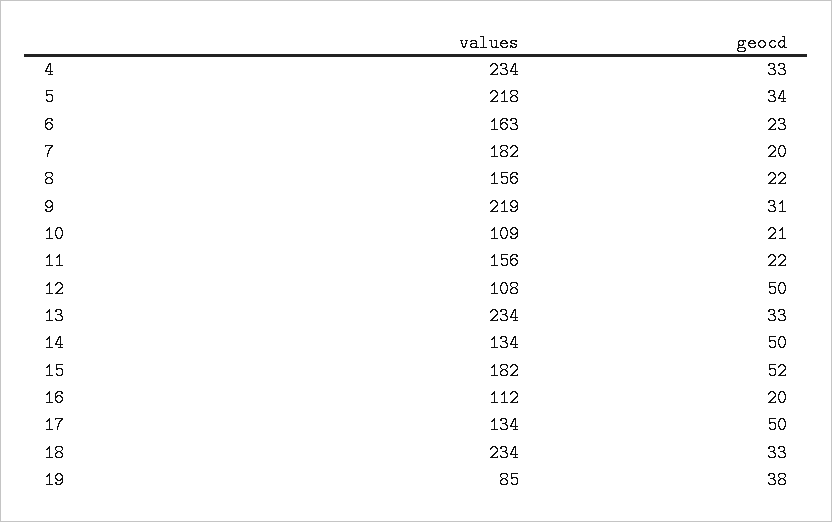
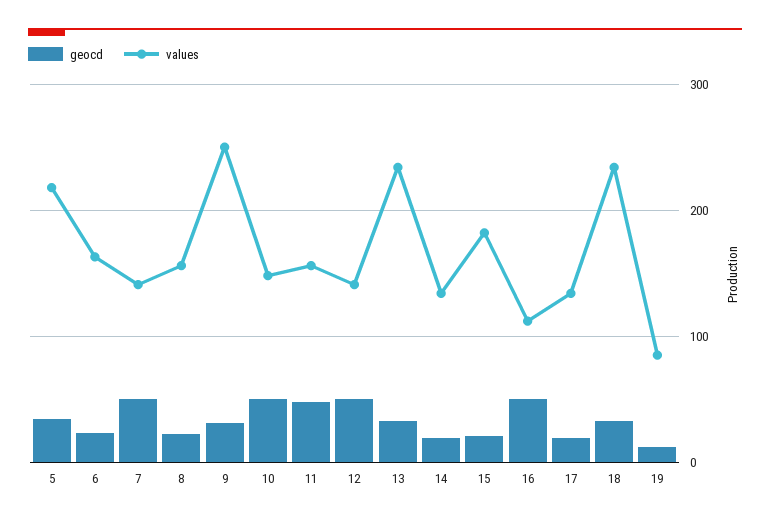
  {
    "values": {
-     "4": 234,
      "5": 218,
      "6": 163,
-     "7": 182,
+     "7": 140,
      "8": 156,
-     "9": 219,
+     "9": 250,
-     "10": 109,
+     "10": 150,
      "11": 156,
-     "12": 108,
+     "12": 140,
      "13": 234,
      "14": 134,
      "15": 182,
      "16": 112,
      "17": 134,
      "18": 234,
      "19": 85
    },
    "geocd": {
-     "4": 33,
      "5": 34,
      "6": 23,
-     "7": 20,
+     "7": 50,
      "8": 22,
      "9": 31,
-     "10": 21,
+     "10": 50,
-     "11": 22,
+     "11": 50,
      "12": 50,
      "13": 33,
-     "14": 50,
+     "14": 20,
-     "15": 52,
+     "15": 20,
-     "16": 20,
+     "16": 50,
-     "17": 50,
+     "17": 20,
      "18": 33,
-     "19": 38
+     "19": 10
    }
  }

